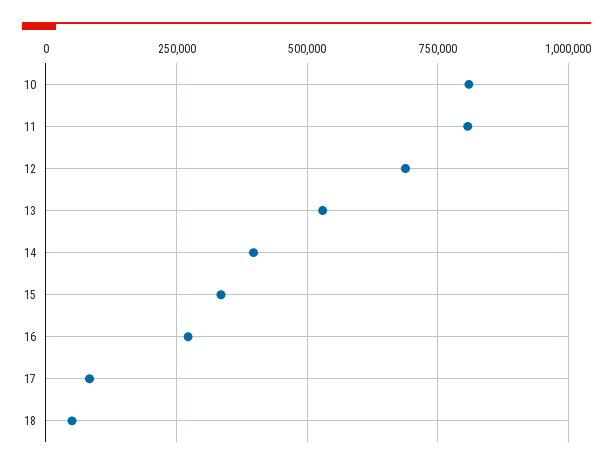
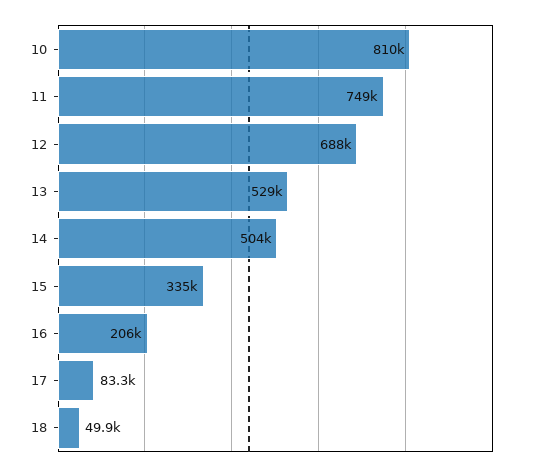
  {
    "10": 810000,
-   "11": 800000,
+   "11": 749000,
    "12": 688000,
    "13": 529000,
-   "14": 400000,
+   "14": 504000,
    "15": 335000,
-   "16": 275000,
+   "16": 206000,
    "17": 83300,
    "18": 49900
  }

